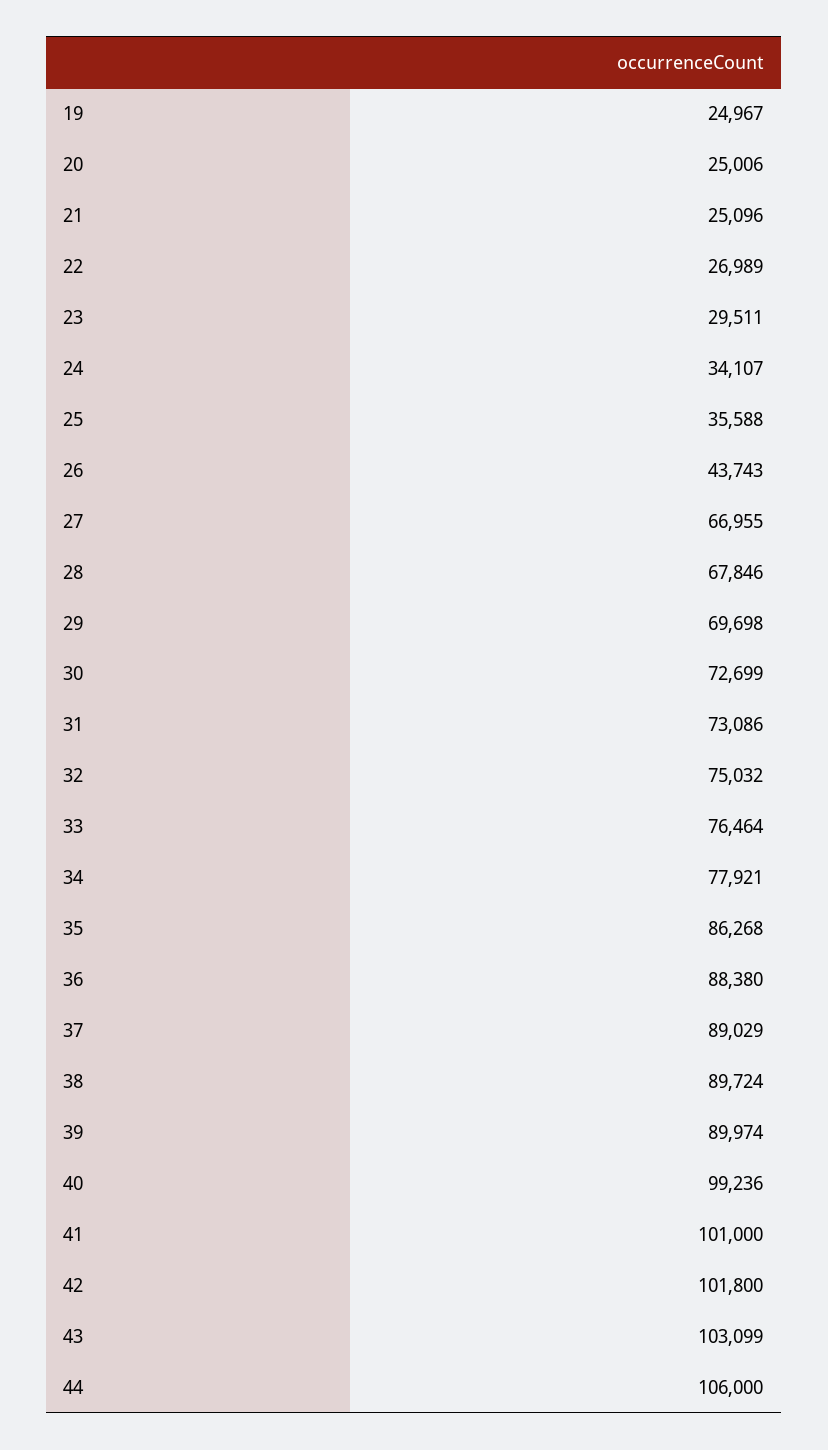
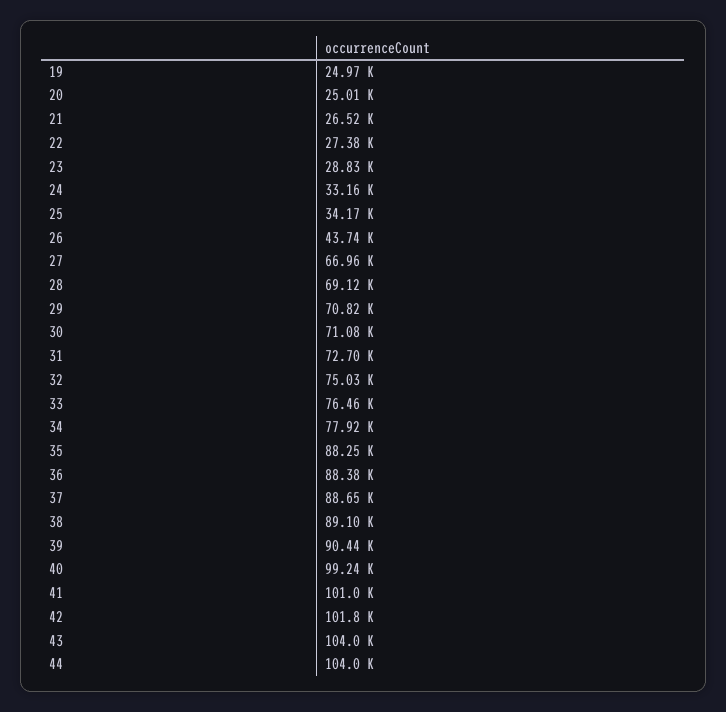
  {
    "19": 24967,
    "20": 25006,
-   "21": 25096,
+   "21": 26520,
-   "22": 26989,
+   "22": 27380,
-   "23": 29511,
+   "23": 28830,
-   "24": 34107,
+   "24": 33160,
-   "25": 35588,
+   "25": 34170,
    "26": 43743,
    "27": 66955,
-   "28": 67846,
+   "28": 69120,
-   "29": 69698,
+   "29": 70820,
-   "30": 72699,
+   "30": 71080,
-   "31": 73086,
+   "31": 72700,
    "32": 75032,
    "33": 76464,
    "34": 77921,
-   "35": 86268,
+   "35": 88250,
    "36": 88380,
-   "37": 89029,
+   "37": 88650,
-   "38": 89724,
+   "38": 89100,
-   "39": 89974,
+   "39": 90440,
    "40": 99236,
    "41": 101000,
    "42": 101800,
-   "43": 103099,
+   "43": 104000,
-   "44": 106000
+   "44": 104000
  }

